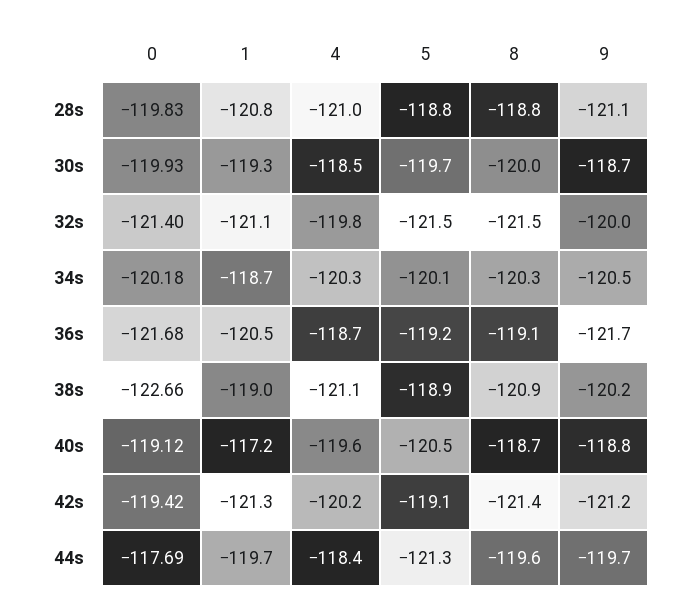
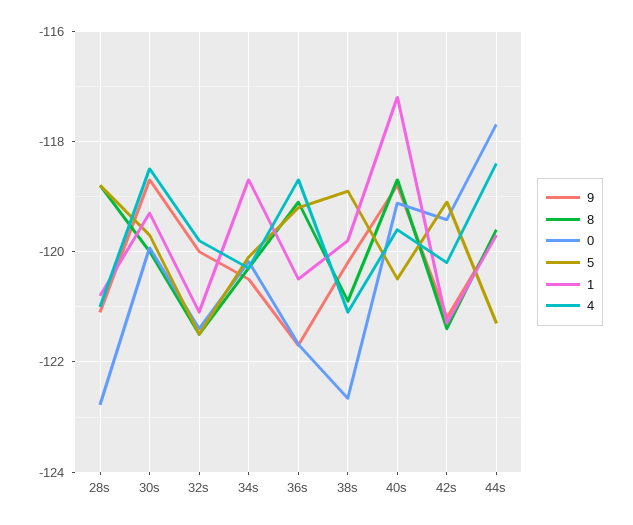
  {
    "0": {
-     "28s": -119.83,
+     "28s": -122.8,
      "30s": -119.93,
      "32s": -121.4,
      "34s": -120.18,
      "36s": -121.68,
      "38s": -122.66,
      "40s": -119.12,
      "42s": -119.42,
      "44s": -117.69
    },
    "1": {
      "28s": -120.8,
      "30s": -119.3,
      "32s": -121.1,
      "34s": -118.7,
      "36s": -120.5,
-     "38s": -119,
+     "38s": -119.8,
      "40s": -117.2,
      "42s": -121.3,
      "44s": -119.7
    },
    "4": {
      "28s": -121,
      "30s": -118.5,
      "32s": -119.8,
      "34s": -120.3,
      "36s": -118.7,
      "38s": -121.1,
      "40s": -119.6,
      "42s": -120.2,
      "44s": -118.4
    },
    "5": {
      "28s": -118.8,
      "30s": -119.7,
      "32s": -121.5,
      "34s": -120.1,
      "36s": -119.2,
      "38s": -118.9,
      "40s": -120.5,
      "42s": -119.1,
      "44s": -121.3
    },
    "8": {
      "28s": -118.8,
      "30s": -120,
      "32s": -121.5,
      "34s": -120.3,
      "36s": -119.1,
      "38s": -120.9,
      "40s": -118.7,
      "42s": -121.4,
      "44s": -119.6
    },
    "9": {
      "28s": -121.1,
      "30s": -118.7,
      "32s": -120,
      "34s": -120.5,
      "36s": -121.7,
      "38s": -120.2,
      "40s": -118.8,
      "42s": -121.2,
      "44s": -119.7
    }
  }

